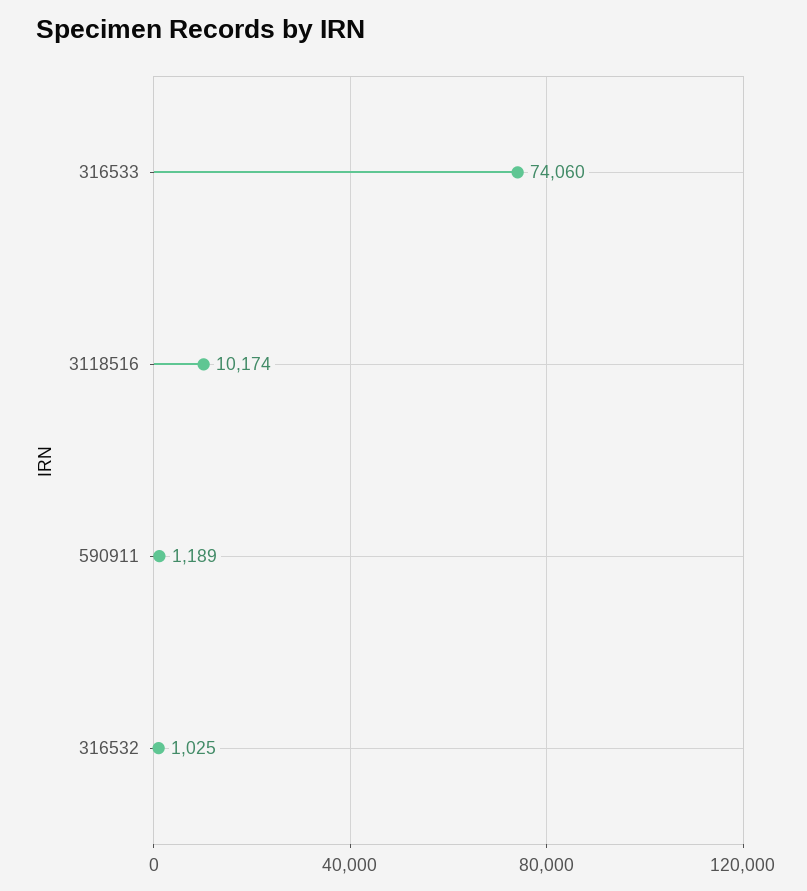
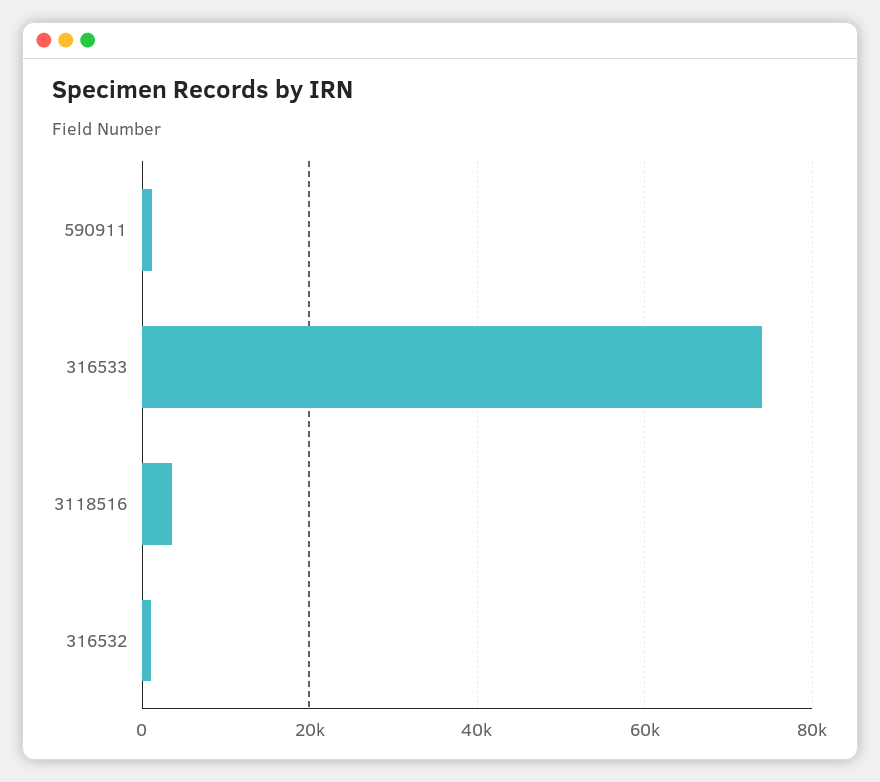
  {
    "316533": 74060,
-   "3118516": 10174,
+   "3118516": 4000,
    "590911": 1189,
    "316532": 1025
  }

